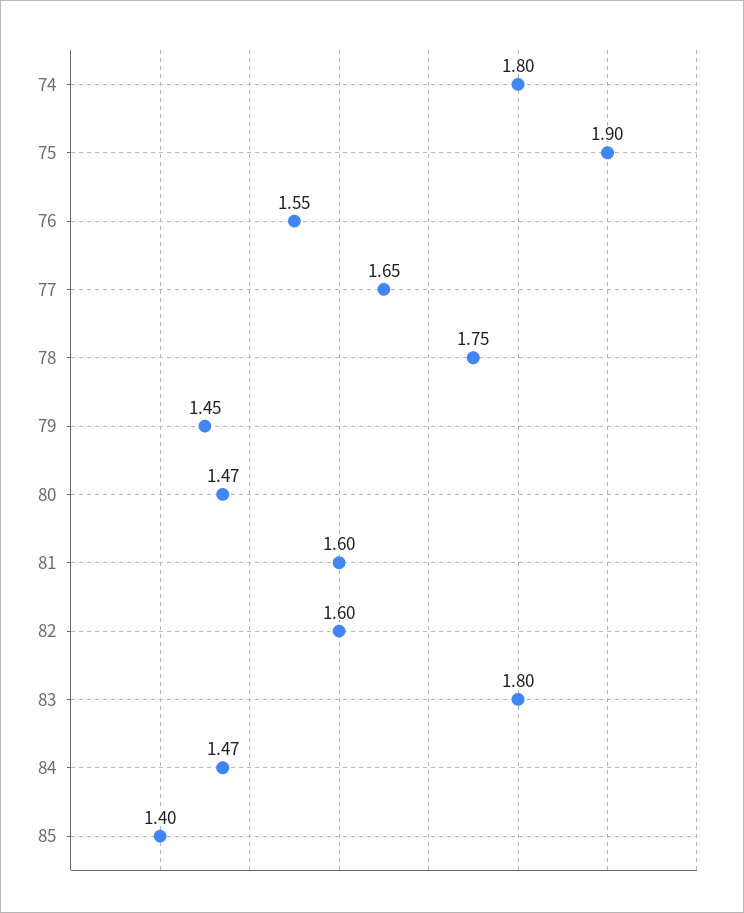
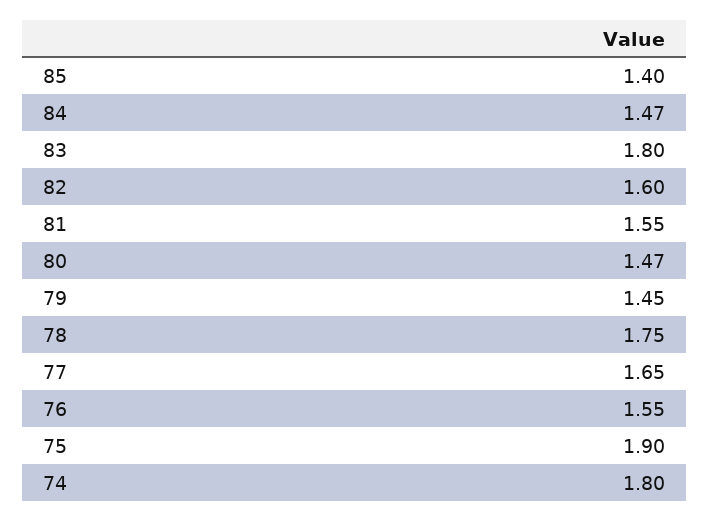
  {
    "74": 1.8,
    "75": 1.9,
    "76": 1.55,
    "77": 1.65,
    "78": 1.75,
    "79": 1.45,
    "80": 1.47,
-   "81": 1.6,
+   "81": 1.55,
    "82": 1.6,
    "83": 1.8,
    "84": 1.47,
    "85": 1.4
  }

